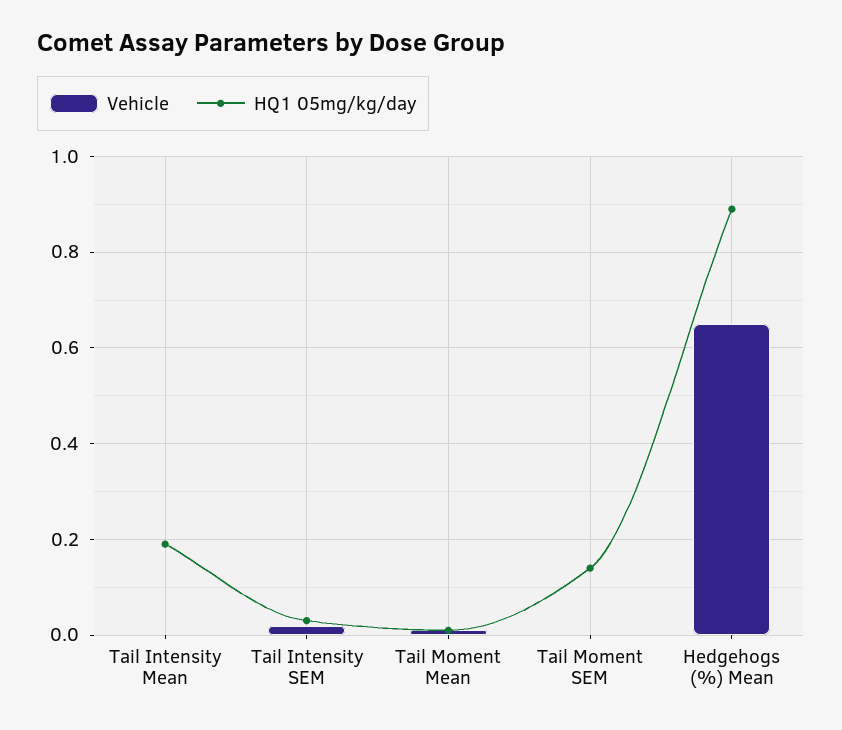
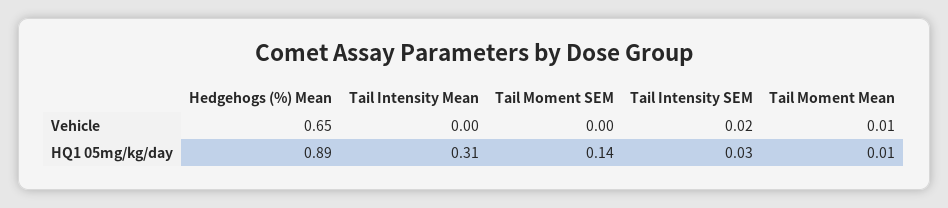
  {
    "Vehicle": {
      "Tail Intensity Mean": 0,
      "Tail Intensity SEM": 0.02,
      "Tail Moment Mean": 0.01,
      "Tail Moment SEM": 0,
      "Hedgehogs (%) Mean": 0.65
    },
    "HQ1 05mg/kg/day": {
-     "Tail Intensity Mean": 0.2,
+     "Tail Intensity Mean": 0.31,
      "Tail Intensity SEM": 0.03,
      "Tail Moment Mean": 0.01,
      "Tail Moment SEM": 0.14,
      "Hedgehogs (%) Mean": 0.89
    }
  }

